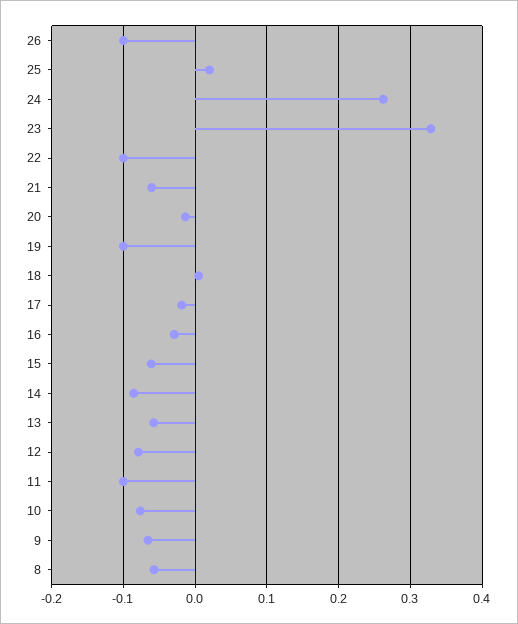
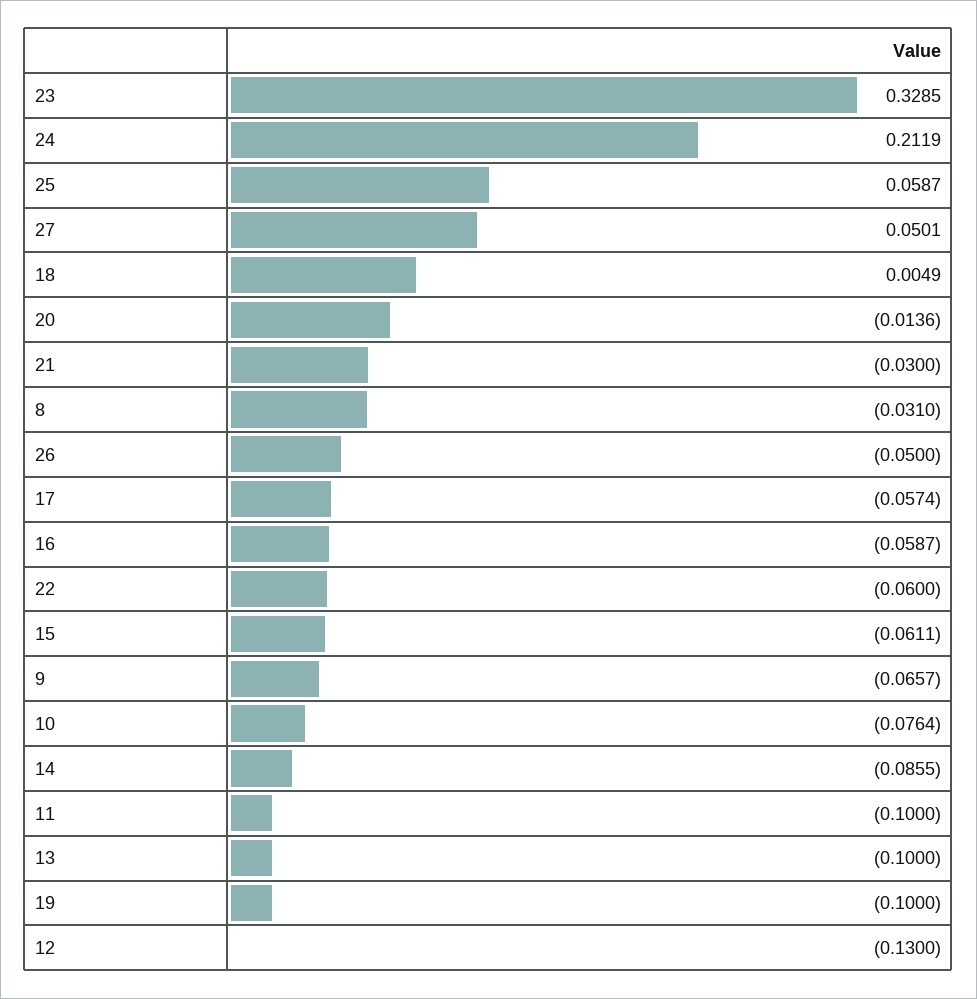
  {
-   "26": -0.1,
+   "26": -0.05,
-   "25": 0.02,
+   "25": 0.0587,
-   "24": 0.26,
+   "24": 0.2119,
    "23": 0.3285,
-   "22": -0.1,
+   "22": -0.06,
-   "21": -0.06,
+   "21": -0.03,
    "20": -0.0136,
    "19": -0.1,
    "18": 0.0049,
-   "17": -0.02,
+   "17": -0.0574,
-   "16": -0.03,
+   "16": -0.0587,
    "15": -0.0611,
    "14": -0.0855,
-   "13": -0.06,
+   "13": -0.1,
-   "12": -0.08,
+   "12": -0.13,
    "11": -0.1,
    "10": -0.0764,
    "9": -0.0657,
-   "8": -0.06
+   "8": -0.031,
+   "27": 0.0501
  }

